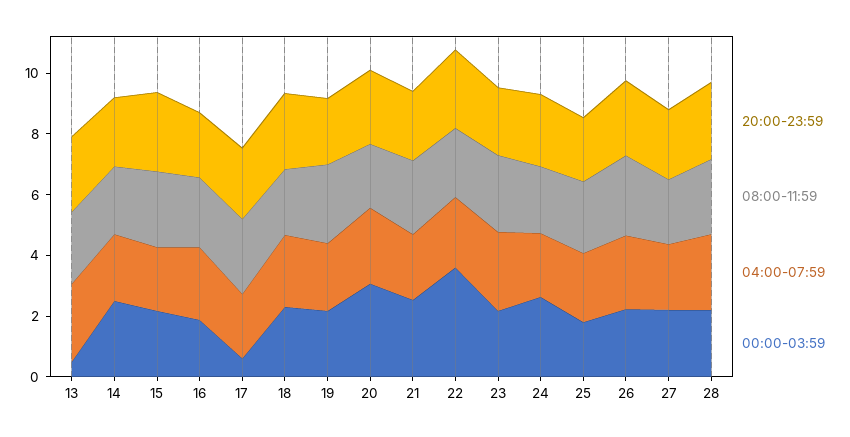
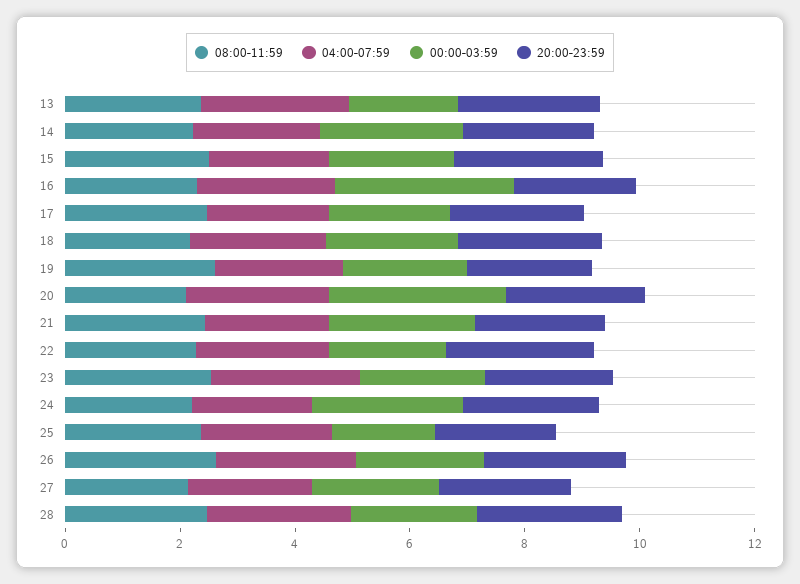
  {
    "20:00-23:59": {
      "13": 2.5,
      "14": 2.5,
      "15": 2.5,
      "16": 2,
      "17": 2.5,
      "18": 2.5,
      "19": 2,
      "20": 2.5,
      "21": 2.5,
      "22": 2.5,
      "23": 2,
      "24": 2.5,
      "25": 2,
      "26": 2.5,
      "27": 2.5,
      "28": 2.5
    },
    "08:00-11:59": {
      "13": 2.5,
      "14": 2,
      "15": 2.5,
      "16": 2.5,
      "17": 2.5,
      "18": 2,
      "19": 2.5,
      "20": 2,
      "21": 2.5,
      "22": 2.5,
      "23": 2.5,
      "24": 2,
      "25": 2.5,
      "26": 2.5,
      "27": 2,
      "28": 2.5
    },
    "04:00-07:59": {
      "13": 2.5,
      "14": 2,
      "15": 2,
      "16": 2.5,
      "17": 2,
      "18": 2.5,
      "19": 2,
      "20": 2.5,
      "21": 2,
      "22": 2.5,
      "23": 2.5,
      "24": 2,
      "25": 2.5,
      "26": 2.5,
      "27": 2,
      "28": 2.5
    },
    "00:00-03:59": {
-     "13": 0.5,
+     "13": 2,
      "14": 2.5,
      "15": 2,
-     "16": 2,
+     "16": 3,
-     "17": 0.5,
+     "17": 2,
      "18": 2.5,
      "19": 2,
      "20": 3,
      "21": 2.5,
-     "22": 3.5,
+     "22": 2,
      "23": 2,
      "24": 2.5,
      "25": 2,
      "26": 2,
      "27": 2,
      "28": 2
    }
  }

